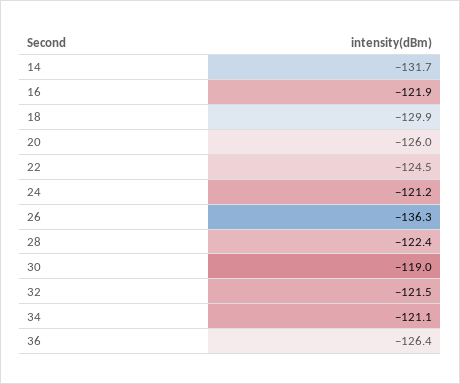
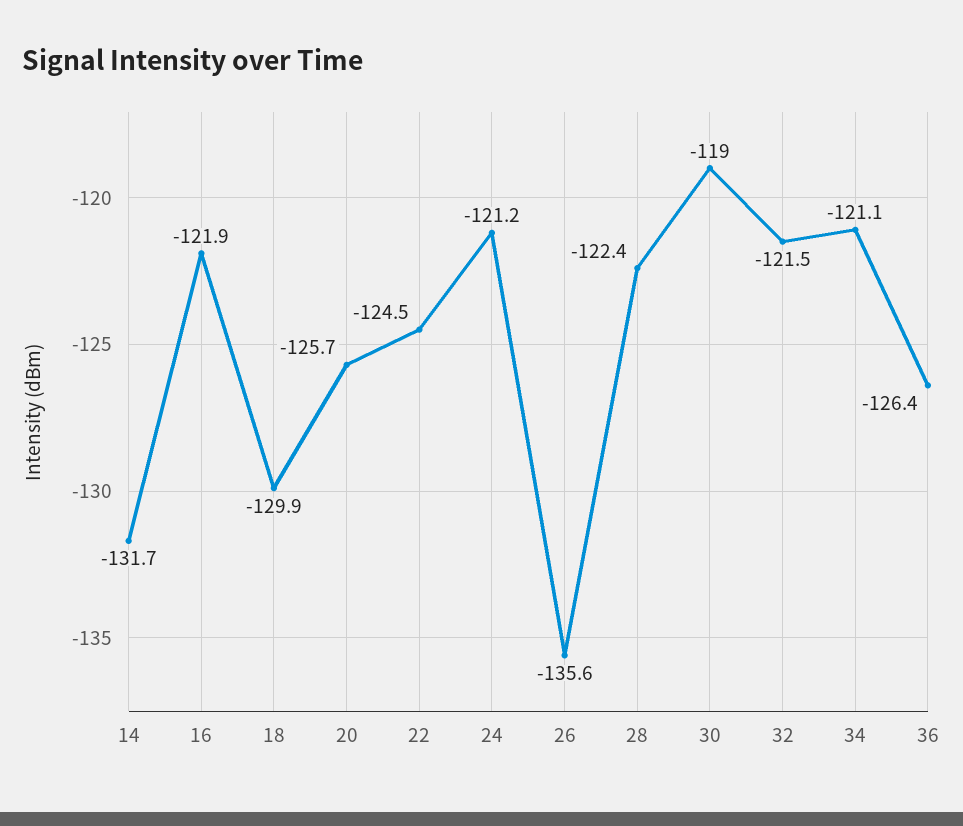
  {
    "14": -131.7,
    "16": -121.9,
    "18": -129.9,
-   "20": -126,
+   "20": -125.7,
    "22": -124.5,
    "24": -121.2,
-   "26": -136.3,
+   "26": -135.6,
    "28": -122.4,
    "30": -119,
    "32": -121.5,
    "34": -121.1,
    "36": -126.4
  }

